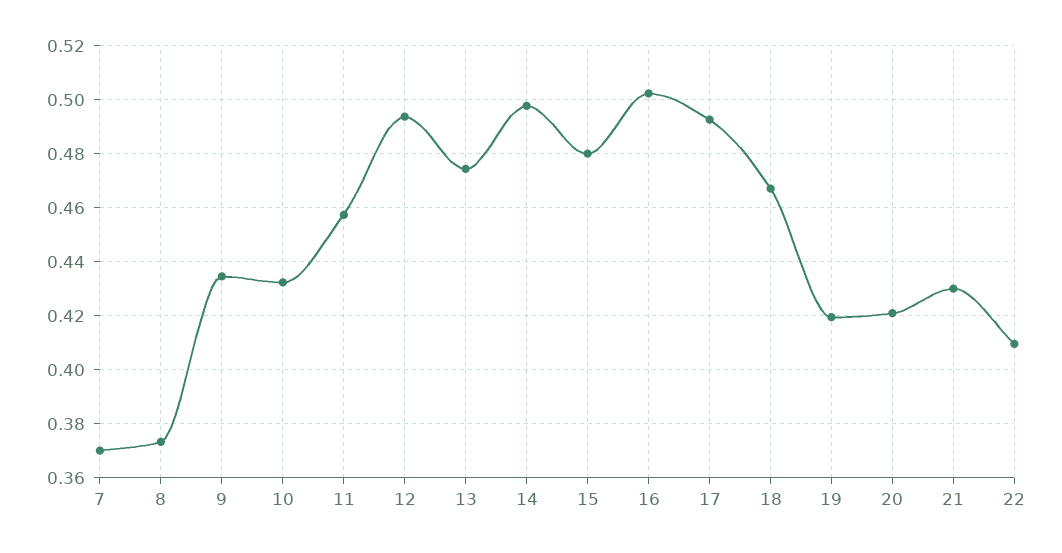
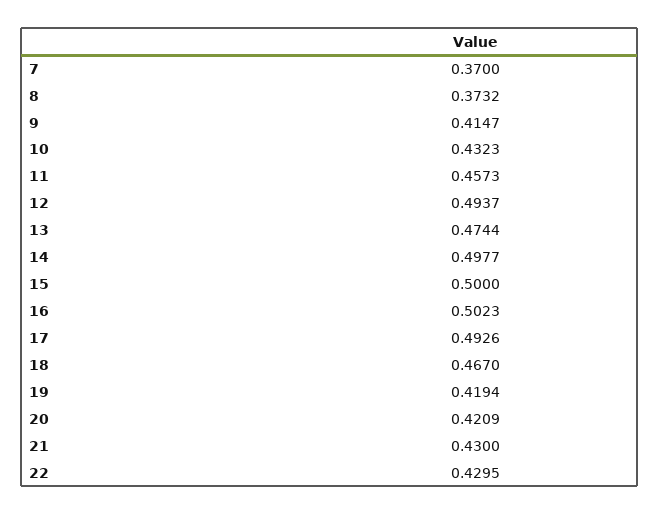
  {
    "7": 0.37,
    "8": 0.3732,
-   "9": 0.435,
+   "9": 0.4147,
    "10": 0.4323,
    "11": 0.4573,
    "12": 0.4937,
    "13": 0.4744,
    "14": 0.4977,
-   "15": 0.48,
+   "15": 0.5,
    "16": 0.5023,
    "17": 0.4926,
    "18": 0.467,
    "19": 0.4194,
    "20": 0.4209,
    "21": 0.43,
-   "22": 0.41
+   "22": 0.4295
  }

